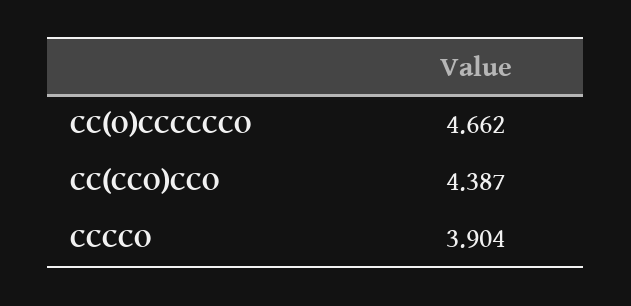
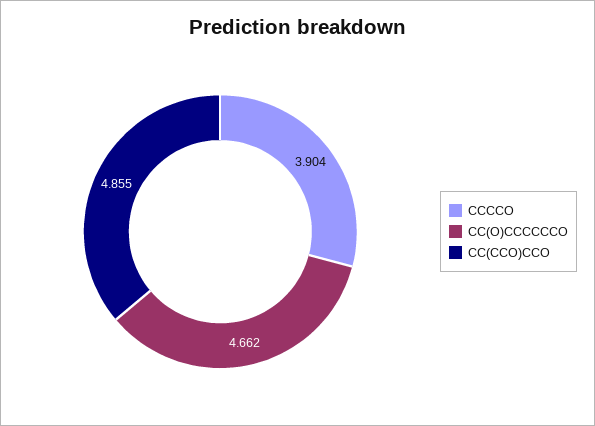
  {
    "CC(O)CCCCCCO": 4.662,
-   "CC(CCO)CCO": 4.387,
+   "CC(CCO)CCO": 4.855,
    "CCCCO": 3.904
  }

